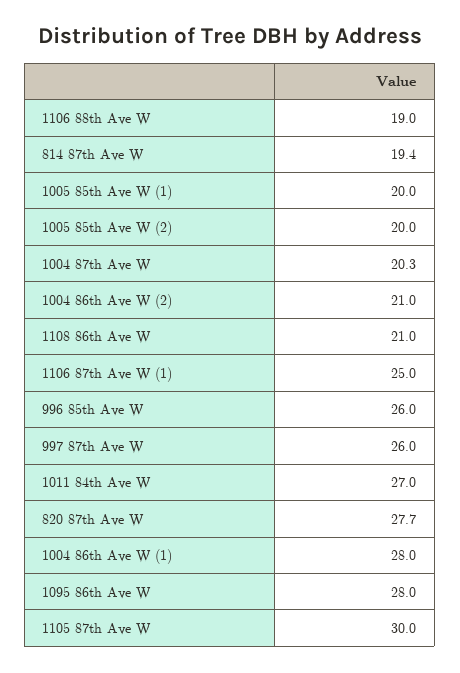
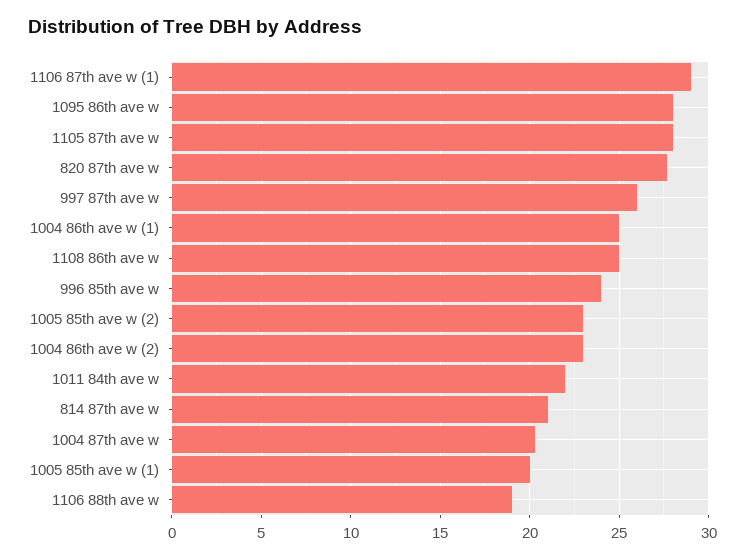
  {
    "1106 88th Ave W": 19,
-   "814 87th Ave W": 19.4,
+   "814 87th Ave W": 21,
    "1005 85th Ave W (1)": 20,
-   "1005 85th Ave W (2)": 20,
+   "1005 85th Ave W (2)": 23,
    "1004 87th Ave W": 20.3,
-   "1004 86th Ave W (2)": 21,
+   "1004 86th Ave W (2)": 23,
-   "1108 86th Ave W": 21,
+   "1108 86th Ave W": 25,
-   "1106 87th Ave W (1)": 25,
+   "1106 87th Ave W (1)": 29,
-   "996 85th Ave W": 26,
+   "996 85th Ave W": 24,
    "997 87th Ave W": 26,
-   "1011 84th Ave W": 27,
+   "1011 84th Ave W": 22,
    "820 87th Ave W": 27.7,
-   "1004 86th Ave W (1)": 28,
+   "1004 86th Ave W (1)": 25,
    "1095 86th Ave W": 28,
-   "1105 87th Ave W": 30
+   "1105 87th Ave W": 28
  }

